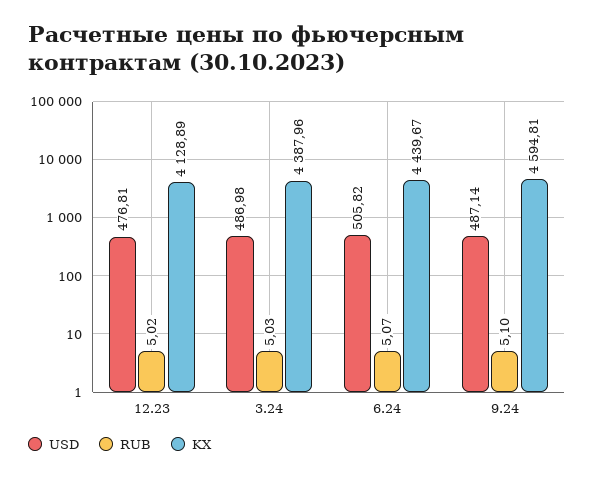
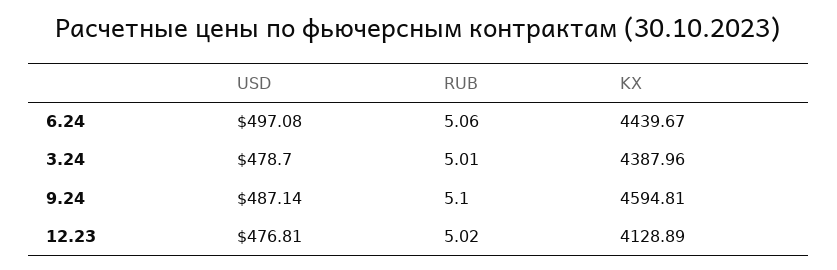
  {
    "USD": {
      "12.23": 476.81,
-     "3.24": 486.98,
+     "3.24": 478.7,
-     "6.24": 505.82,
+     "6.24": 497.08,
      "9.24": 487.14
    },
    "RUB": {
      "12.23": 5.02,
-     "3.24": 5.03,
+     "3.24": 5.01,
-     "6.24": 5.07,
+     "6.24": 5.06,
      "9.24": 5.1
    },
    "KX": {
      "12.23": 4128.89,
      "3.24": 4387.96,
      "6.24": 4439.67,
      "9.24": 4594.81
    }
  }

